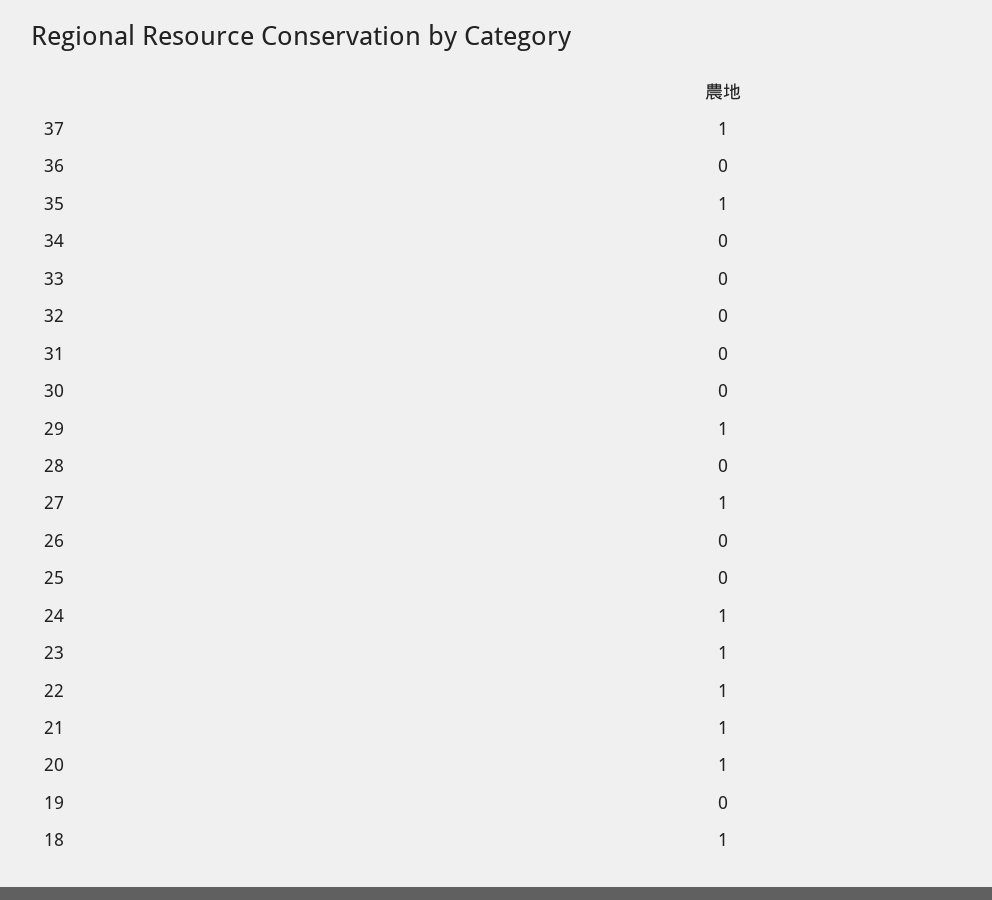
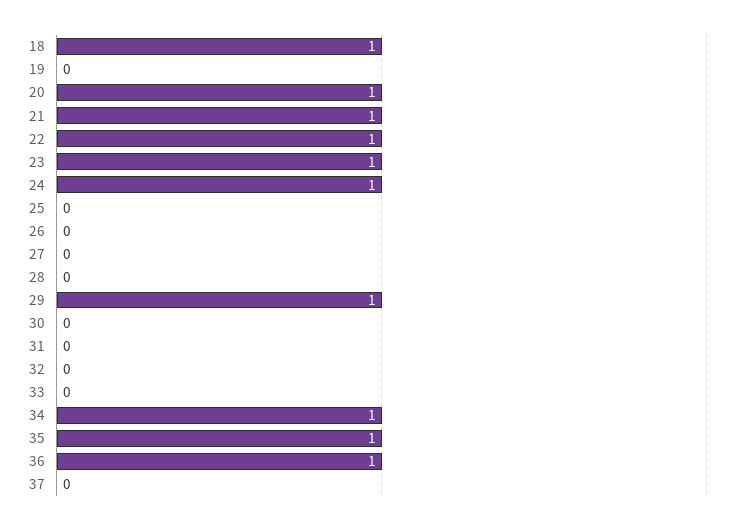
  {
-   "37": 1,
+   "37": 0,
-   "36": 0,
+   "36": 1,
    "35": 1,
-   "34": 0,
+   "34": 1,
    "33": 0,
    "32": 0,
    "31": 0,
    "30": 0,
    "29": 1,
    "28": 0,
-   "27": 1,
+   "27": 0,
    "26": 0,
    "25": 0,
    "24": 1,
    "23": 1,
    "22": 1,
    "21": 1,
    "20": 1,
    "19": 0,
    "18": 1
  }

